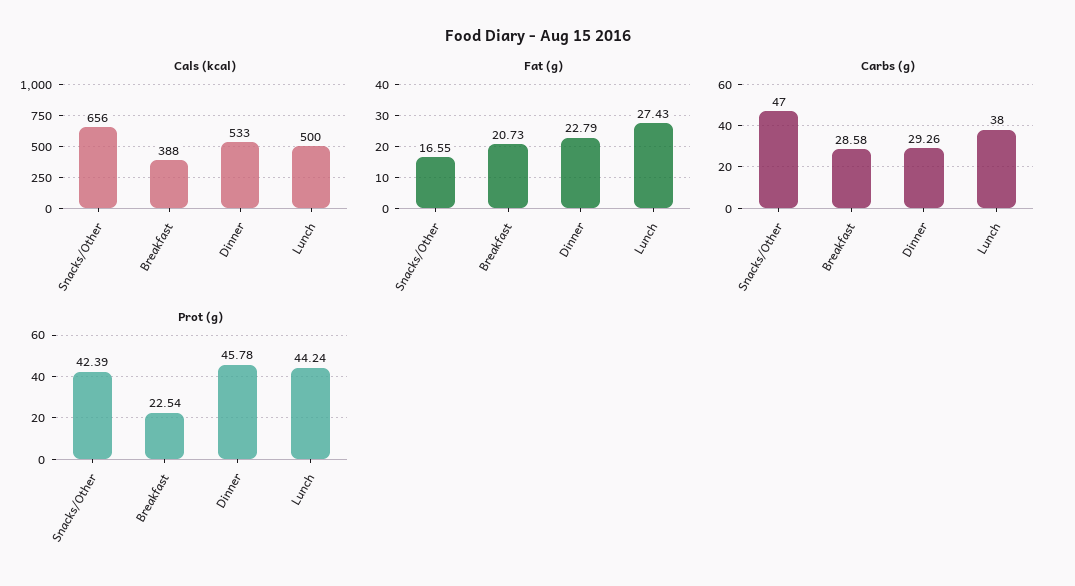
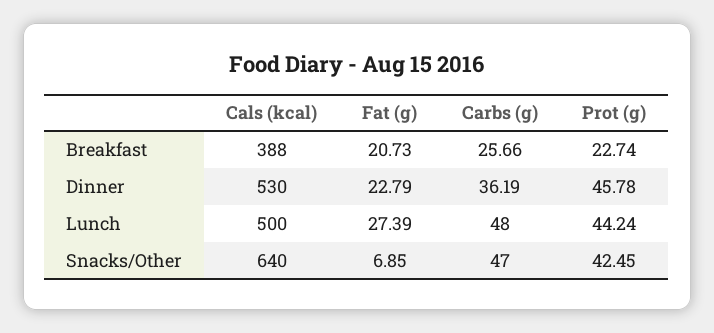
  {
    "Cals (kcal)": {
-     "Snacks/Other": 656,
+     "Snacks/Other": 640,
      "Breakfast": 388,
-     "Dinner": 533,
+     "Dinner": 530,
      "Lunch": 500
    },
    "Fat (g)": {
-     "Snacks/Other": 16.55,
+     "Snacks/Other": 6.85,
      "Breakfast": 20.73,
      "Dinner": 22.79,
-     "Lunch": 27.43
+     "Lunch": 27.39
    },
    "Carbs (g)": {
      "Snacks/Other": 47,
-     "Breakfast": 28.58,
+     "Breakfast": 25.66,
-     "Dinner": 29.26,
+     "Dinner": 36.19,
-     "Lunch": 38
+     "Lunch": 48
    },
    "Prot (g)": {
-     "Snacks/Other": 42.39,
+     "Snacks/Other": 42.45,
-     "Breakfast": 22.54,
+     "Breakfast": 22.74,
      "Dinner": 45.78,
      "Lunch": 44.24
    }
  }

